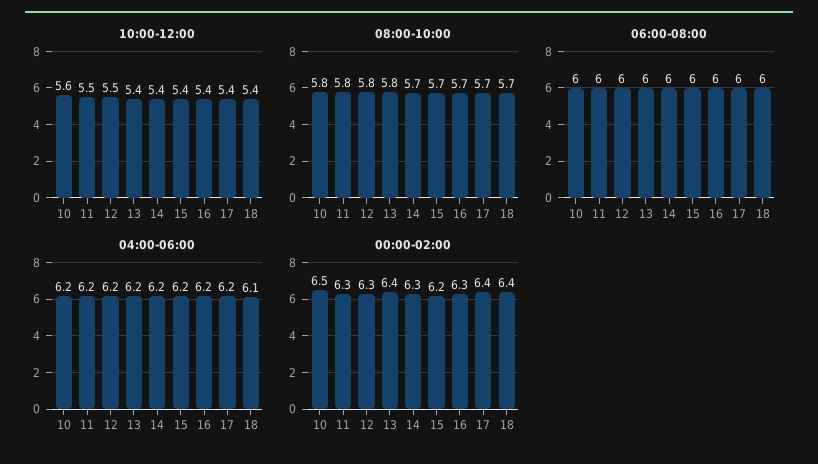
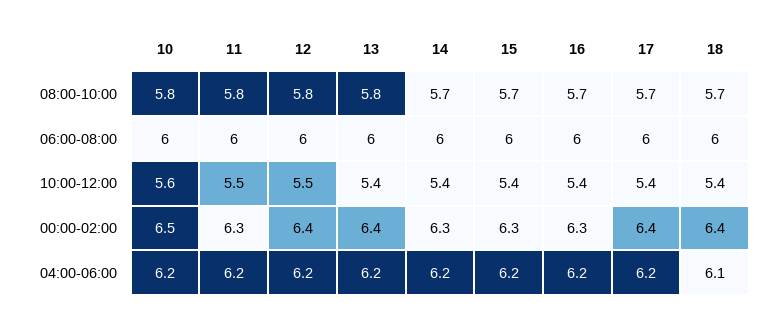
  {
    "10:00-12:00": {
      "10": 5.6,
      "11": 5.5,
      "12": 5.5,
      "13": 5.4,
      "14": 5.4,
      "15": 5.4,
      "16": 5.4,
      "17": 5.4,
      "18": 5.4
    },
    "08:00-10:00": {
      "10": 5.8,
      "11": 5.8,
      "12": 5.8,
      "13": 5.8,
      "14": 5.7,
      "15": 5.7,
      "16": 5.7,
      "17": 5.7,
      "18": 5.7
    },
    "06:00-08:00": {
      "10": 6,
      "11": 6,
      "12": 6,
      "13": 6,
      "14": 6,
      "15": 6,
      "16": 6,
      "17": 6,
      "18": 6
    },
    "04:00-06:00": {
      "10": 6.2,
      "11": 6.2,
      "12": 6.2,
      "13": 6.2,
      "14": 6.2,
      "15": 6.2,
      "16": 6.2,
      "17": 6.2,
      "18": 6.1
    },
    "00:00-02:00": {
      "10": 6.5,
      "11": 6.3,
-     "12": 6.3,
+     "12": 6.4,
      "13": 6.4,
      "14": 6.3,
-     "15": 6.2,
+     "15": 6.3,
      "16": 6.3,
      "17": 6.4,
      "18": 6.4
    }
  }

